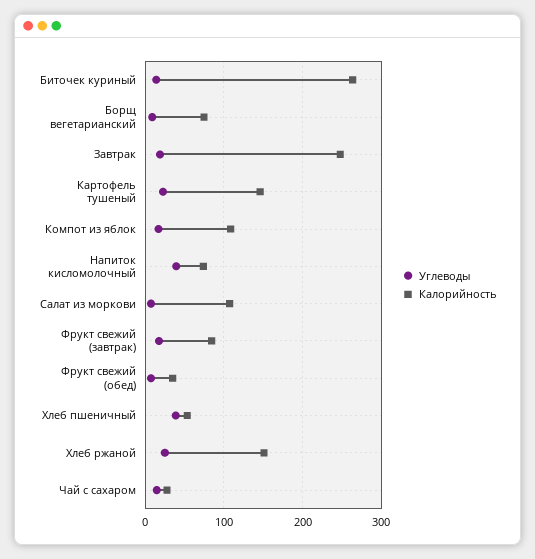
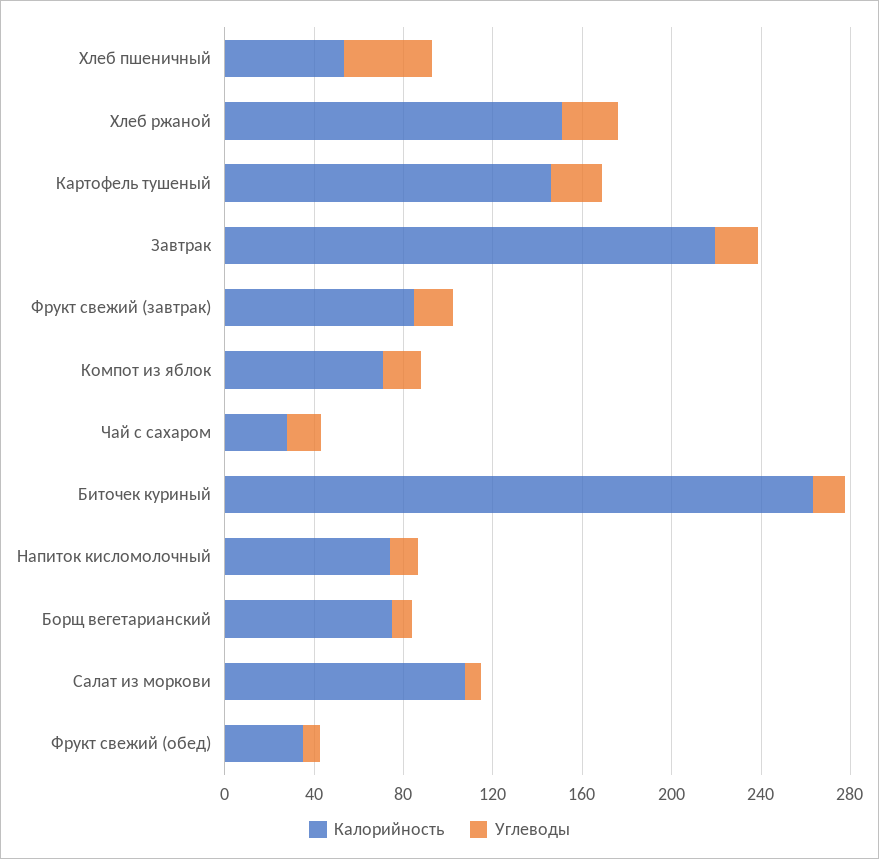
  {
    "Углеводы": {
      "Биточек куриный": 10,
      "Борщ вегетарианский": 10,
      "Завтрак": 20,
      "Картофель тушеный": 20,
      "Компот из яблок": 20,
-     "Напиток кисломолочный": 40,
+     "Напиток кисломолочный": 10,
      "Салат из моркови": 10,
      "Фрукт свежий (завтрак)": 20,
      "Фрукт свежий (обед)": 10,
      "Хлеб пшеничный": 40,
      "Хлеб ржаной": 30,
      "Чай с сахаром": 20
    },
    "Калорийность": {
      "Биточек куриный": 260,
      "Борщ вегетарианский": 70,
-     "Завтрак": 250,
+     "Завтрак": 220,
      "Картофель тушеный": 150,
-     "Компот из яблок": 110,
+     "Компот из яблок": 70,
      "Напиток кисломолочный": 70,
      "Салат из моркови": 110,
      "Фрукт свежий (завтрак)": 80,
      "Фрукт свежий (обед)": 40,
      "Хлеб пшеничный": 50,
      "Хлеб ржаной": 150,
      "Чай с сахаром": 30
    }
  }

